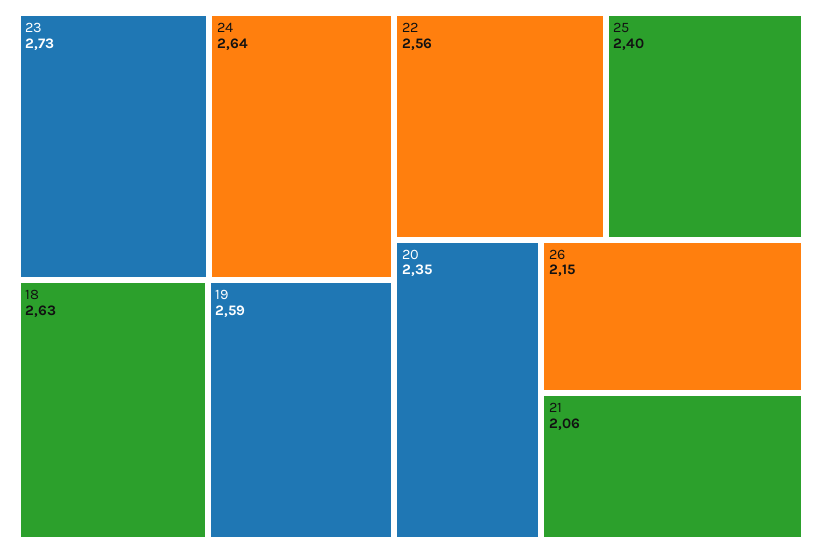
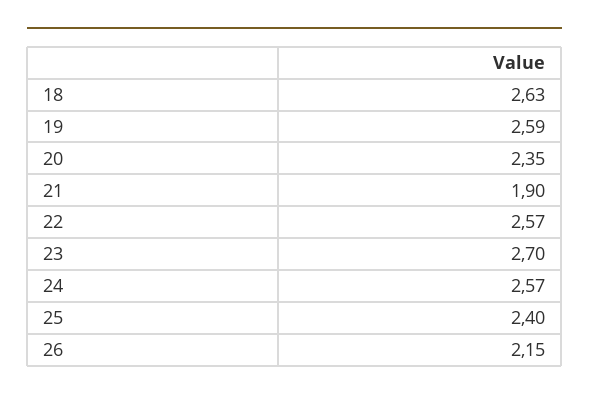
  {
-   "23": 2.73,
+   "23": 2.7,
-   "24": 2.64,
+   "24": 2.57,
    "18": 2.63,
    "19": 2.59,
-   "22": 2.56,
+   "22": 2.57,
    "25": 2.4,
    "20": 2.35,
    "26": 2.15,
-   "21": 2.06
+   "21": 1.9
  }

